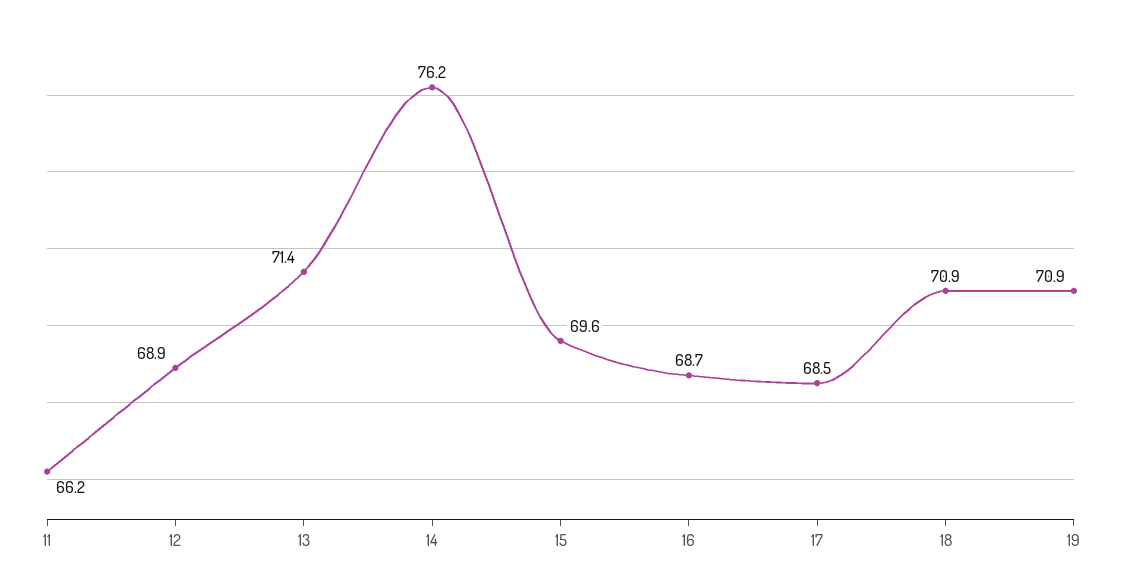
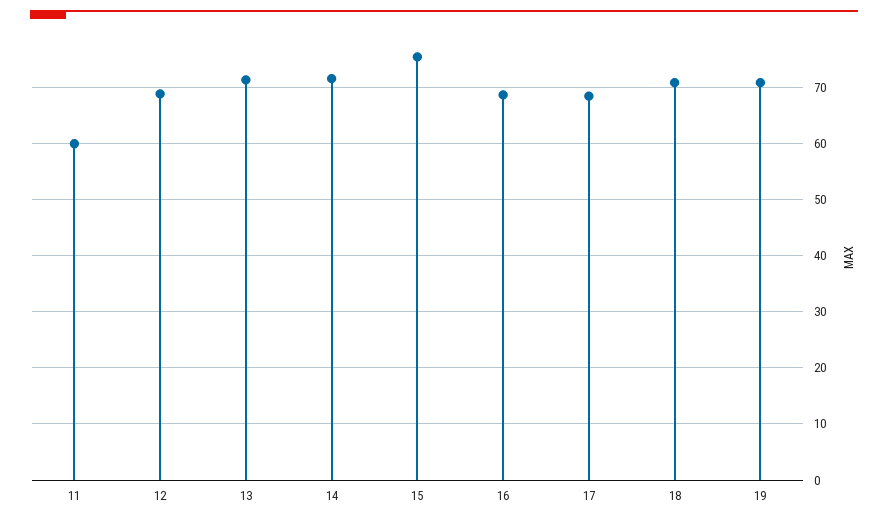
  {
-   "11": 66.2,
+   "11": 60,
    "12": 68.9,
    "13": 71.4,
-   "14": 76.2,
+   "14": 72,
-   "15": 69.6,
+   "15": 76,
    "16": 68.7,
    "17": 68.5,
    "18": 70.9,
    "19": 70.9
  }

